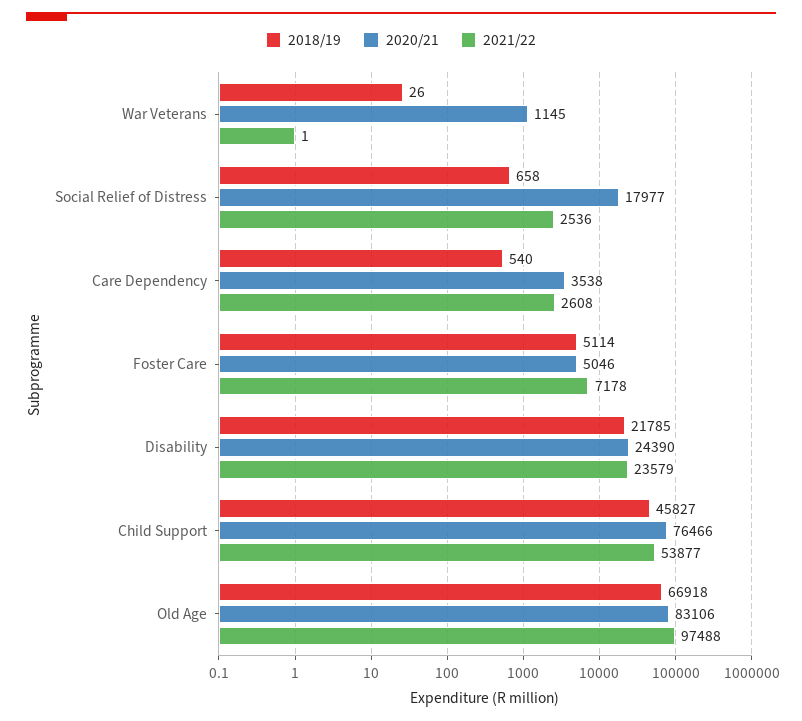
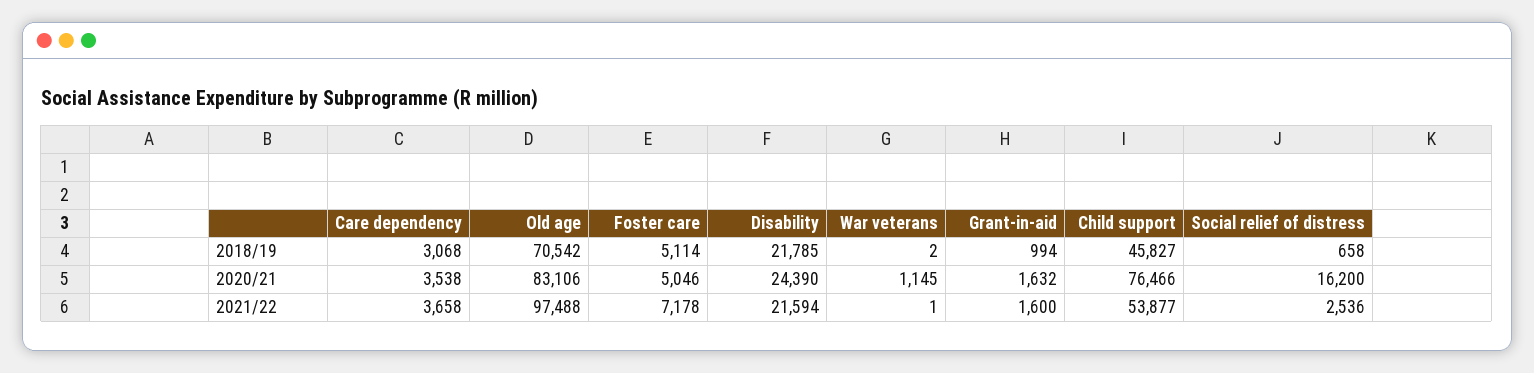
  {
    "2018/19": {
-     "War Veterans": 26,
+     "War Veterans": 2,
      "Social Relief of Distress": 658,
-     "Care Dependency": 540,
+     "Care Dependency": 3068,
      "Foster Care": 5114,
      "Disability": 21785,
      "Child Support": 45827,
-     "Old Age": 66918
+     "Old Age": 70542,
+     "Grant-in-aid": 994
    },
    "2020/21": {
      "War Veterans": 1145,
-     "Social Relief of Distress": 17977,
+     "Social Relief of Distress": 16200,
      "Care Dependency": 3538,
      "Foster Care": 5046,
      "Disability": 24390,
      "Child Support": 76466,
-     "Old Age": 83106
+     "Old Age": 83106,
+     "Grant-in-aid": 1632
    },
    "2021/22": {
      "War Veterans": 1,
      "Social Relief of Distress": 2536,
-     "Care Dependency": 2608,
+     "Care Dependency": 3658,
      "Foster Care": 7178,
-     "Disability": 23579,
+     "Disability": 21594,
      "Child Support": 53877,
-     "Old Age": 97488
+     "Old Age": 97488,
+     "Grant-in-aid": 1600
    }
  }

